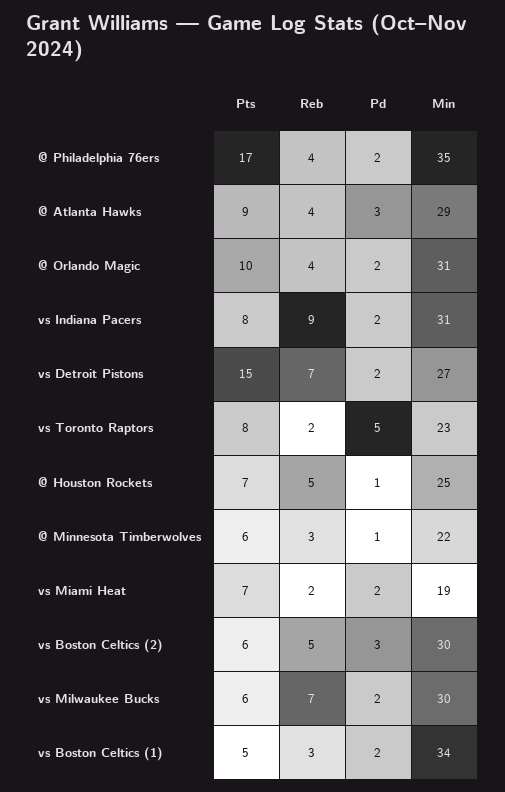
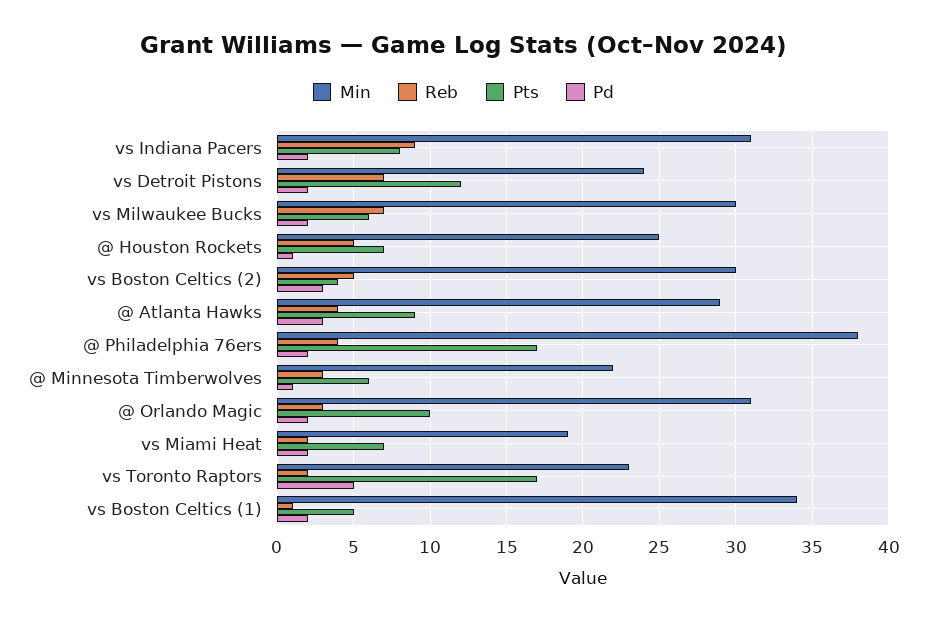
  {
    "Pts": {
      "@ Philadelphia 76ers": 17,
      "@ Atlanta Hawks": 9,
      "@ Orlando Magic": 10,
      "vs Indiana Pacers": 8,
-     "vs Detroit Pistons": 15,
+     "vs Detroit Pistons": 12,
-     "vs Toronto Raptors": 8,
+     "vs Toronto Raptors": 17,
      "@ Houston Rockets": 7,
      "@ Minnesota Timberwolves": 6,
      "vs Miami Heat": 7,
-     "vs Boston Celtics (2)": 6,
+     "vs Boston Celtics (2)": 4,
      "vs Milwaukee Bucks": 6,
      "vs Boston Celtics (1)": 5
    },
    "Reb": {
      "@ Philadelphia 76ers": 4,
      "@ Atlanta Hawks": 4,
-     "@ Orlando Magic": 4,
+     "@ Orlando Magic": 3,
      "vs Indiana Pacers": 9,
      "vs Detroit Pistons": 7,
      "vs Toronto Raptors": 2,
      "@ Houston Rockets": 5,
      "@ Minnesota Timberwolves": 3,
      "vs Miami Heat": 2,
      "vs Boston Celtics (2)": 5,
      "vs Milwaukee Bucks": 7,
-     "vs Boston Celtics (1)": 3
+     "vs Boston Celtics (1)": 1
    },
    "Pd": {
      "@ Philadelphia 76ers": 2,
      "@ Atlanta Hawks": 3,
      "@ Orlando Magic": 2,
      "vs Indiana Pacers": 2,
      "vs Detroit Pistons": 2,
      "vs Toronto Raptors": 5,
      "@ Houston Rockets": 1,
      "@ Minnesota Timberwolves": 1,
      "vs Miami Heat": 2,
      "vs Boston Celtics (2)": 3,
      "vs Milwaukee Bucks": 2,
      "vs Boston Celtics (1)": 2
    },
    "Min": {
-     "@ Philadelphia 76ers": 35,
+     "@ Philadelphia 76ers": 38,
      "@ Atlanta Hawks": 29,
      "@ Orlando Magic": 31,
      "vs Indiana Pacers": 31,
-     "vs Detroit Pistons": 27,
+     "vs Detroit Pistons": 24,
      "vs Toronto Raptors": 23,
      "@ Houston Rockets": 25,
      "@ Minnesota Timberwolves": 22,
      "vs Miami Heat": 19,
      "vs Boston Celtics (2)": 30,
      "vs Milwaukee Bucks": 30,
      "vs Boston Celtics (1)": 34
    }
  }

